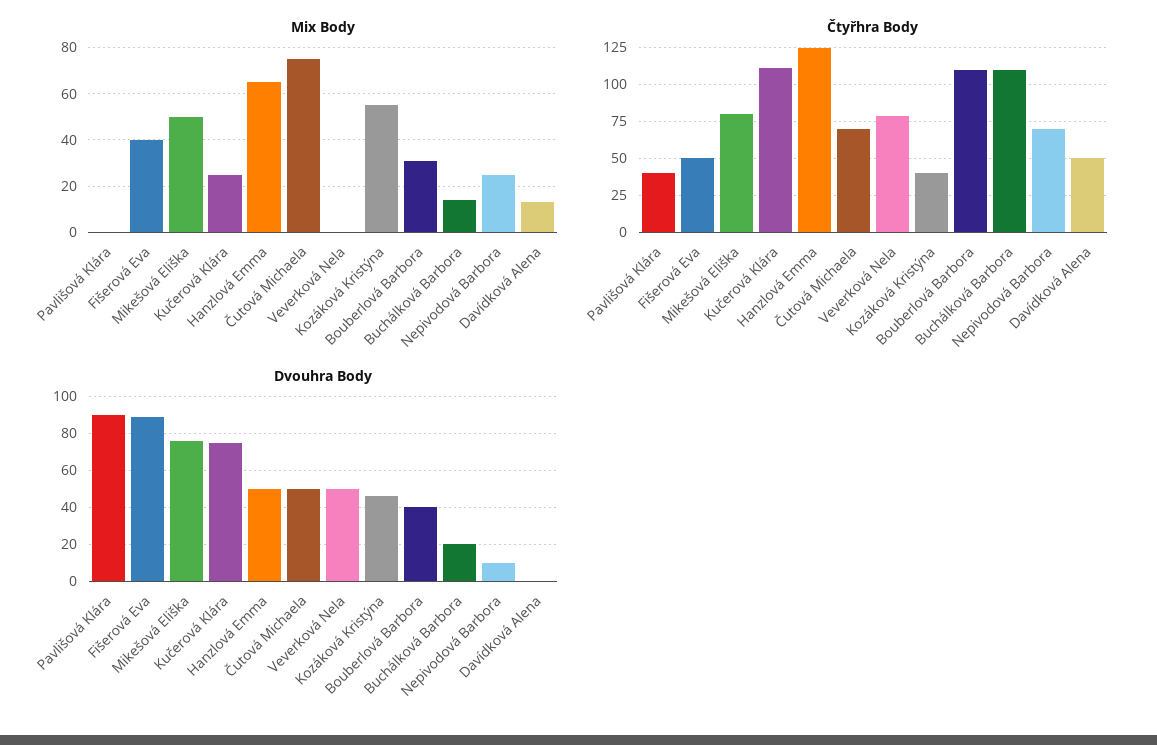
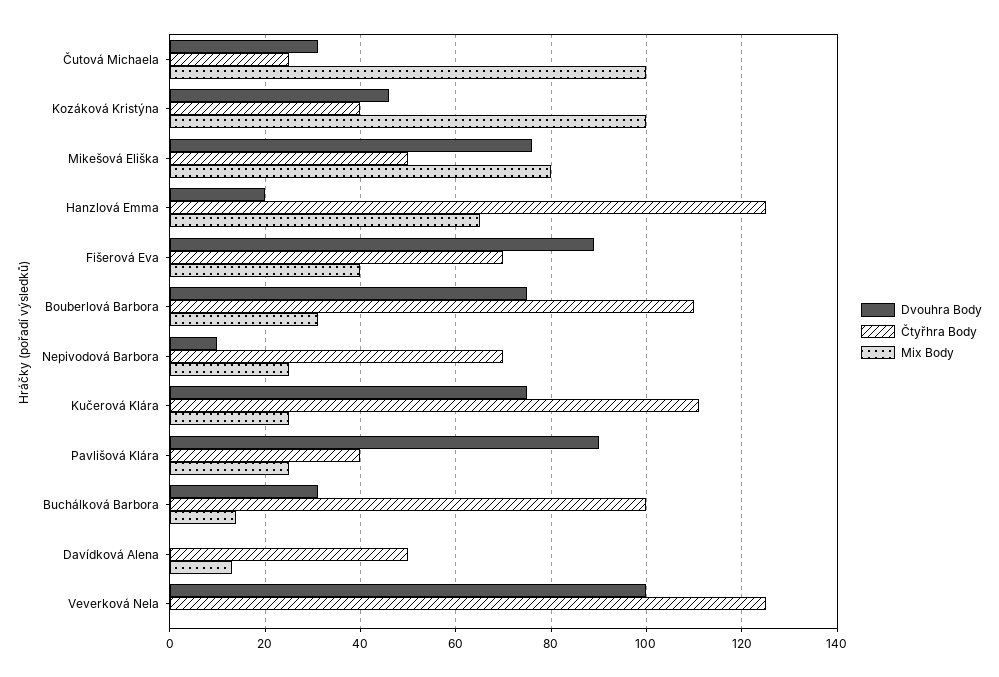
  {
    "Mix Body": {
-     "Pavlišová Klára": 0,
+     "Pavlišová Klára": 25,
      "Fišerová Eva": 40,
-     "Mikešová Eliška": 50,
+     "Mikešová Eliška": 80,
      "Kučerová Klára": 25,
      "Hanzlová Emma": 65,
-     "Čutová Michaela": 75,
+     "Čutová Michaela": 100,
      "Veverková Nela": 0,
-     "Kozáková Kristýna": 55,
+     "Kozáková Kristýna": 100,
      "Bouberlová Barbora": 30,
      "Buchálková Barbora": 15,
      "Nepivodová Barbora": 25,
      "Davídková Alena": 15
    },
    "Čtyřhra Body": {
      "Pavlišová Klára": 40,
-     "Fišerová Eva": 50,
+     "Fišerová Eva": 70,
-     "Mikešová Eliška": 80,
+     "Mikešová Eliška": 50,
      "Kučerová Klára": 110,
      "Hanzlová Emma": 125,
-     "Čutová Michaela": 70,
+     "Čutová Michaela": 25,
-     "Veverková Nela": 80,
+     "Veverková Nela": 125,
      "Kozáková Kristýna": 40,
      "Bouberlová Barbora": 110,
-     "Buchálková Barbora": 110,
+     "Buchálková Barbora": 100,
      "Nepivodová Barbora": 70,
      "Davídková Alena": 50
    },
    "Dvouhra Body": {
      "Pavlišová Klára": 90,
      "Fišerová Eva": 90,
      "Mikešová Eliška": 75,
      "Kučerová Klára": 75,
-     "Hanzlová Emma": 50,
+     "Hanzlová Emma": 20,
-     "Čutová Michaela": 50,
+     "Čutová Michaela": 30,
-     "Veverková Nela": 50,
+     "Veverková Nela": 100,
      "Kozáková Kristýna": 45,
-     "Bouberlová Barbora": 40,
+     "Bouberlová Barbora": 75,
-     "Buchálková Barbora": 20,
+     "Buchálková Barbora": 30,
      "Nepivodová Barbora": 10,
      "Davídková Alena": 0
    }
  }

